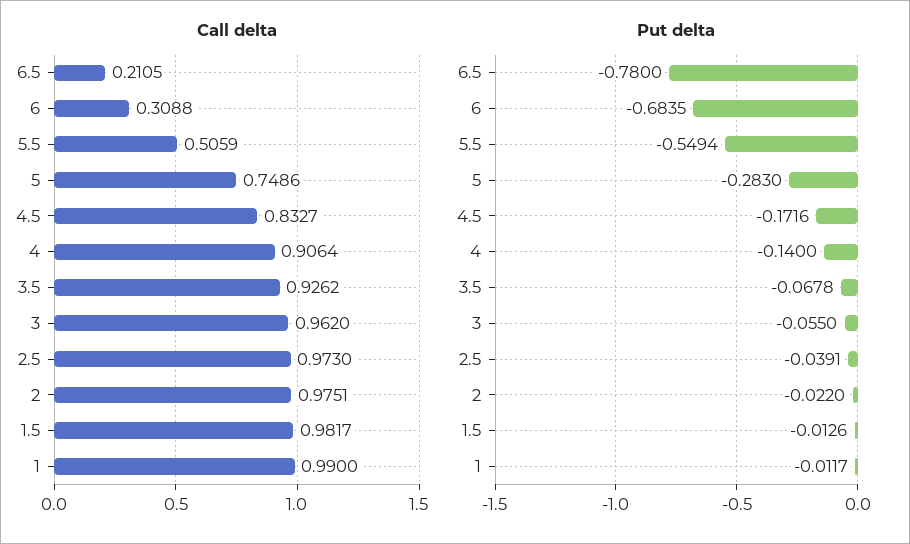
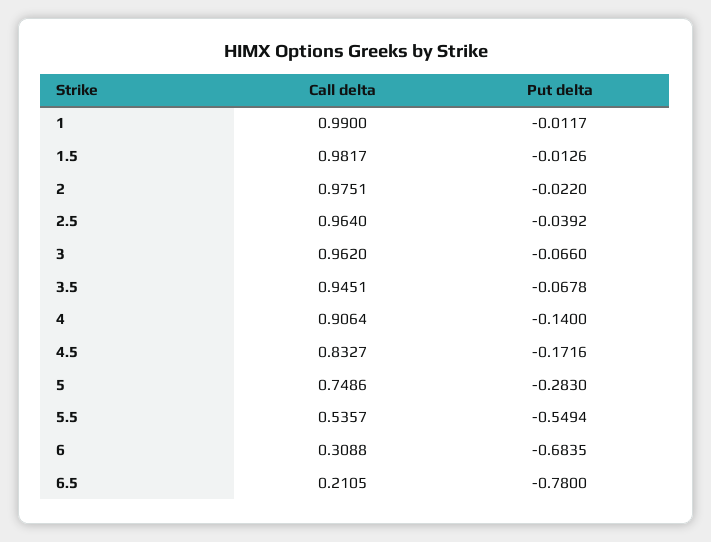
  {
    "Call delta": {
      "6.5": 0.2105,
      "6": 0.3088,
-     "5.5": 0.5059,
+     "5.5": 0.5357,
      "5": 0.7486,
      "4.5": 0.8327,
      "4": 0.9064,
-     "3.5": 0.9262,
+     "3.5": 0.9451,
      "3": 0.962,
-     "2.5": 0.973,
+     "2.5": 0.964,
      "2": 0.9751,
      "1.5": 0.9817,
      "1": 0.99
    },
    "Put delta": {
      "6.5": -0.78,
      "6": -0.6835,
      "5.5": -0.5494,
      "5": -0.283,
      "4.5": -0.1716,
      "4": -0.14,
      "3.5": -0.0678,
-     "3": -0.055,
+     "3": -0.066,
-     "2.5": -0.0391,
+     "2.5": -0.0392,
      "2": -0.022,
      "1.5": -0.0126,
      "1": -0.0117
    }
  }

